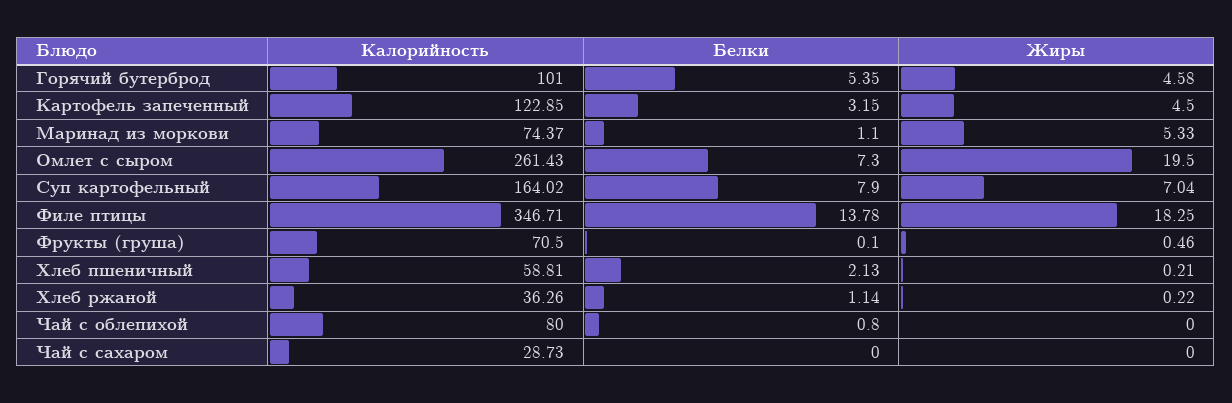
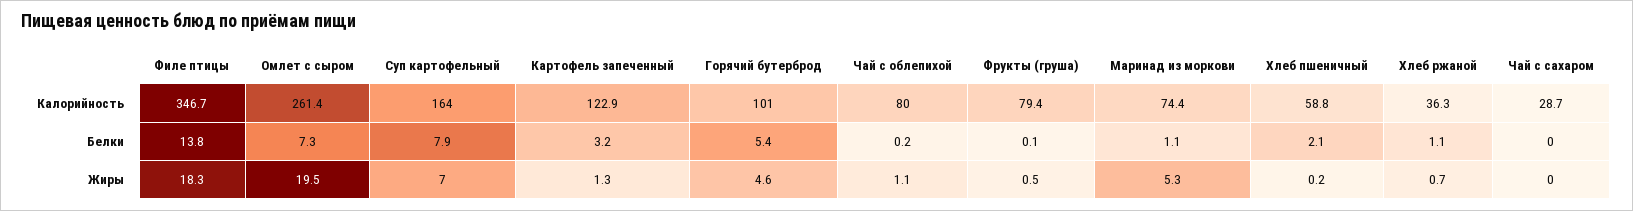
  {
    "Калорийность": {
      "Горячий бутерброд": 101,
      "Картофель запеченный": 122.85,
      "Маринад из моркови": 74.37,
      "Омлет с сыром": 261.43,
      "Суп картофельный": 164.02,
      "Филе птицы": 346.71,
-     "Фрукты (груша)": 70.5,
+     "Фрукты (груша)": 79.4,
      "Хлеб пшеничный": 58.81,
      "Хлеб ржаной": 36.26,
      "Чай с облепихой": 80,
      "Чай с сахаром": 28.73
    },
    "Белки": {
      "Горячий бутерброд": 5.35,
      "Картофель запеченный": 3.15,
      "Маринад из моркови": 1.1,
      "Омлет с сыром": 7.3,
      "Суп картофельный": 7.9,
      "Филе птицы": 13.78,
      "Фрукты (груша)": 0.1,
      "Хлеб пшеничный": 2.13,
      "Хлеб ржаной": 1.14,
-     "Чай с облепихой": 0.8,
+     "Чай с облепихой": 0.2,
      "Чай с сахаром": 0
    },
    "Жиры": {
      "Горячий бутерброд": 4.58,
-     "Картофель запеченный": 4.5,
+     "Картофель запеченный": 1.3,
      "Маринад из моркови": 5.33,
      "Омлет с сыром": 19.5,
      "Суп картофельный": 7.04,
      "Филе птицы": 18.25,
      "Фрукты (груша)": 0.46,
      "Хлеб пшеничный": 0.21,
-     "Хлеб ржаной": 0.22,
+     "Хлеб ржаной": 0.7,
-     "Чай с облепихой": 0,
+     "Чай с облепихой": 1.1,
      "Чай с сахаром": 0
    }
  }

